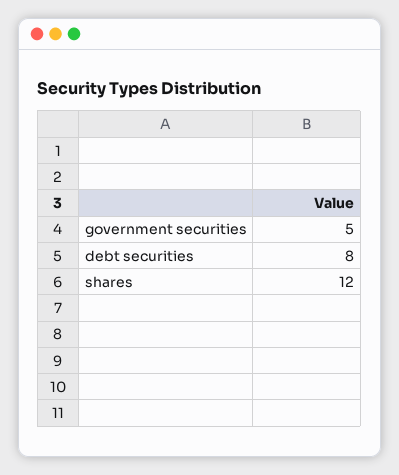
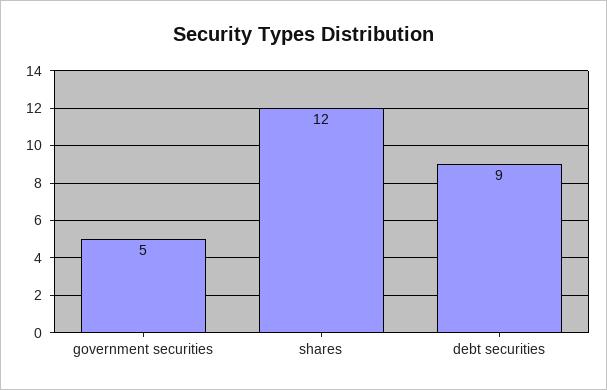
  {
    "government securities": 5,
-   "debt securities": 8,
+   "debt securities": 9,
    "shares": 12
  }

